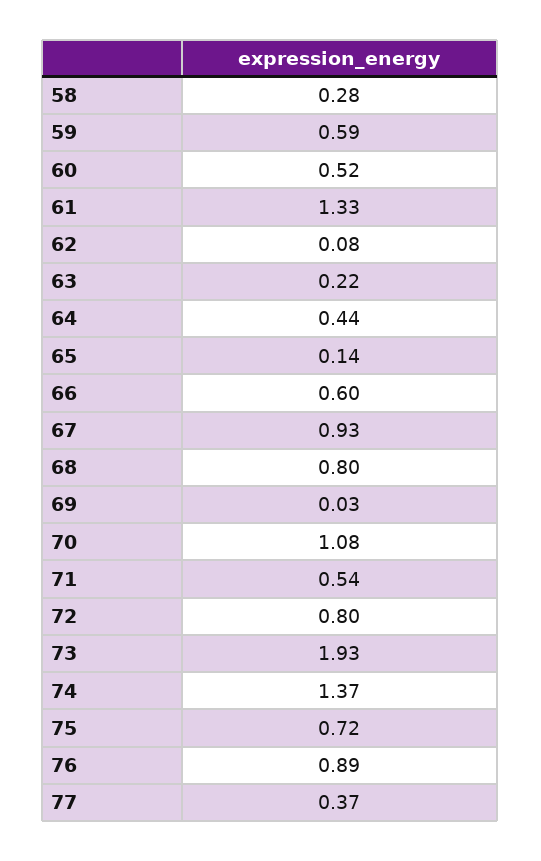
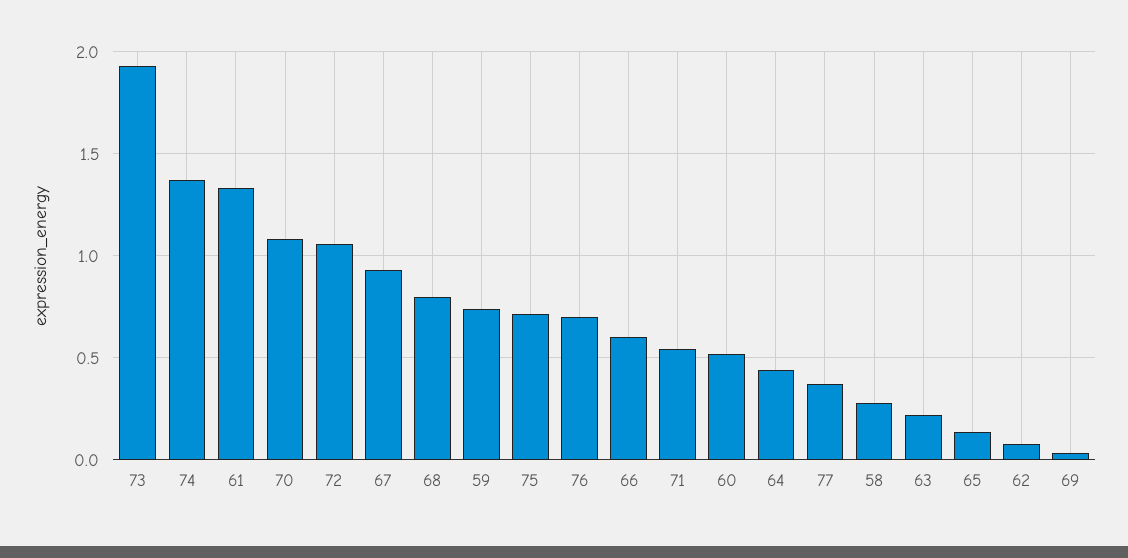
  {
    "58": 0.28,
-   "59": 0.59,
+   "59": 0.75,
    "60": 0.52,
    "61": 1.33,
    "62": 0.08,
    "63": 0.22,
    "64": 0.44,
    "65": 0.14,
    "66": 0.6,
    "67": 0.93,
    "68": 0.8,
    "69": 0.03,
    "70": 1.08,
    "71": 0.54,
-   "72": 0.8,
+   "72": 1.05,
    "73": 1.93,
    "74": 1.37,
    "75": 0.72,
-   "76": 0.89,
+   "76": 0.7,
    "77": 0.37
  }

